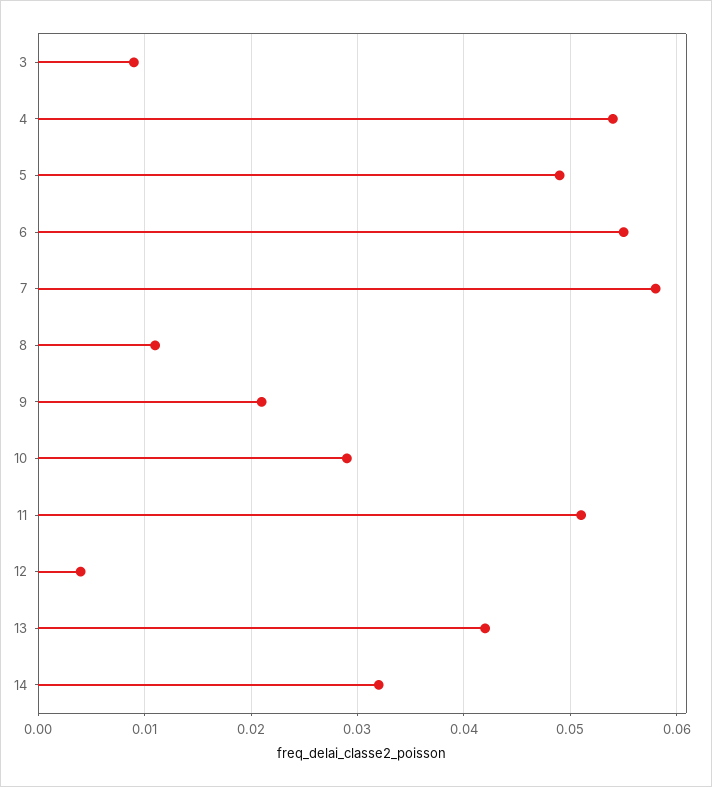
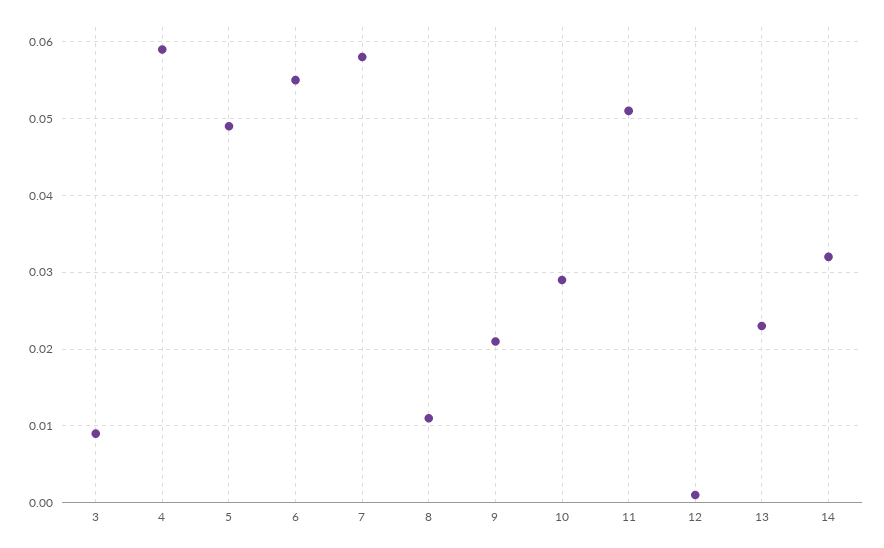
  {
    "3": 0.009,
-   "4": 0.054,
+   "4": 0.059,
    "5": 0.049,
    "6": 0.055,
    "7": 0.058,
    "8": 0.011,
    "9": 0.021,
    "10": 0.029,
    "11": 0.051,
-   "12": 0.004,
+   "12": 0.001,
-   "13": 0.042,
+   "13": 0.023,
    "14": 0.032
  }

